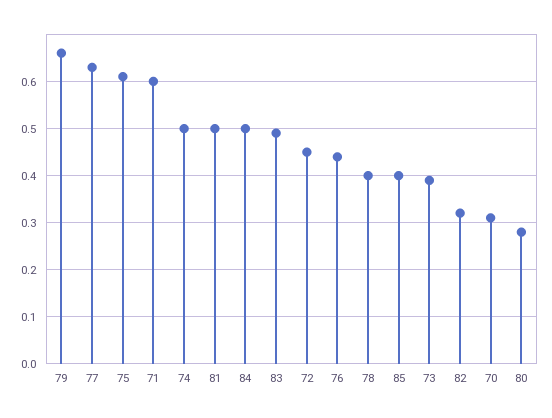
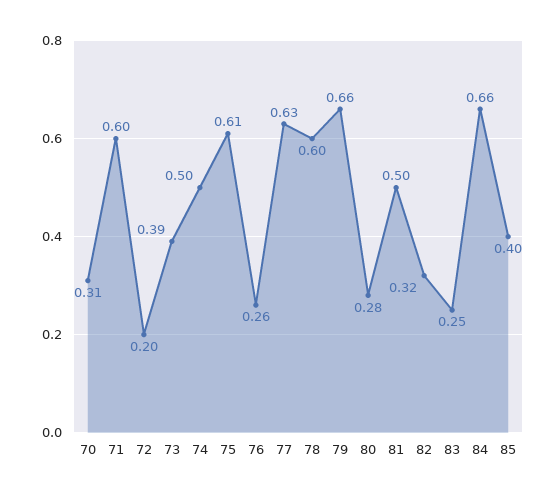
  {
    "79": 0.66,
    "77": 0.63,
    "75": 0.61,
    "71": 0.6,
    "74": 0.5,
    "81": 0.5,
-   "84": 0.5,
+   "84": 0.66,
-   "83": 0.5,
+   "83": 0.25,
-   "72": 0.45,
+   "72": 0.2,
-   "76": 0.45,
+   "76": 0.26,
-   "78": 0.4,
+   "78": 0.6,
    "85": 0.4,
    "73": 0.39,
    "82": 0.32,
    "70": 0.31,
    "80": 0.28
  }

